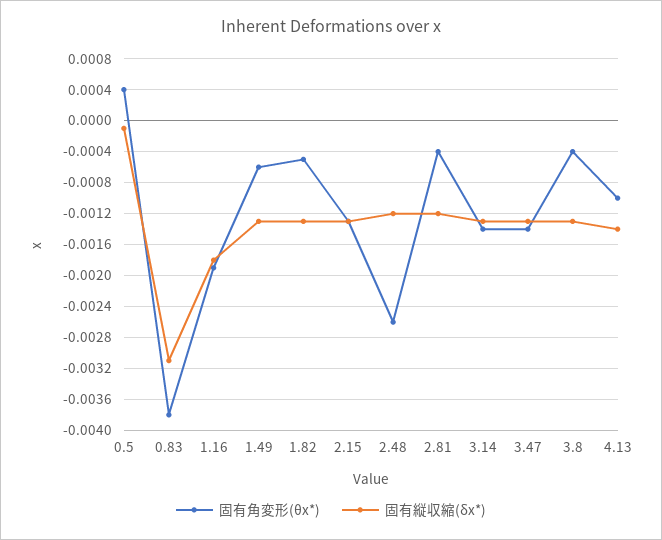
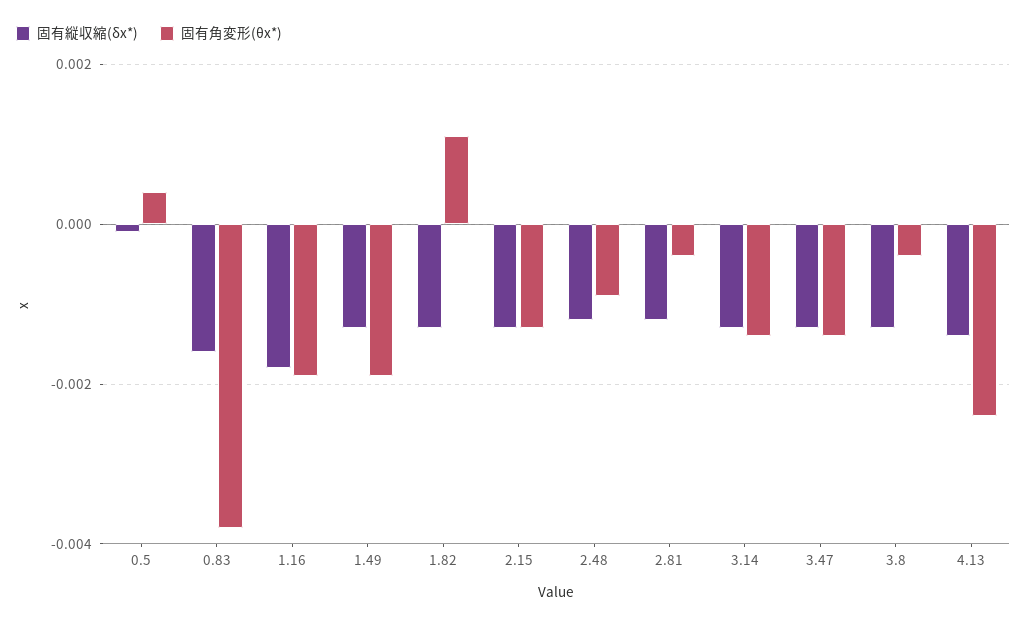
  {
    "固有角変形(θx*)": {
      "0.5": 0.0004,
      "0.83": -0.0038,
      "1.16": -0.0019,
-     "1.49": -0.0006,
+     "1.49": -0.002,
-     "1.82": -0.0005,
+     "1.82": 0.001,
      "2.15": -0.0013,
-     "2.48": -0.0026,
+     "2.48": -0.001,
      "2.81": -0.0004,
      "3.14": -0.0014,
      "3.47": -0.0014,
      "3.8": -0.0004,
-     "4.13": -0.001
+     "4.13": -0.0025
    },
    "固有縦収縮(δx*)": {
      "0.5": -0.0001,
-     "0.83": -0.0031,
+     "0.83": -0.0015,
      "1.16": -0.0018,
      "1.49": -0.0013,
      "1.82": -0.0013,
      "2.15": -0.0013,
      "2.48": -0.0012,
      "2.81": -0.0012,
      "3.14": -0.0013,
      "3.47": -0.0013,
      "3.8": -0.0013,
      "4.13": -0.0014
    }
  }

